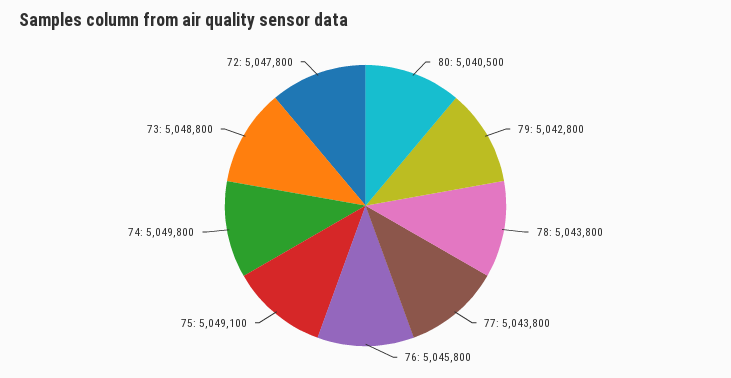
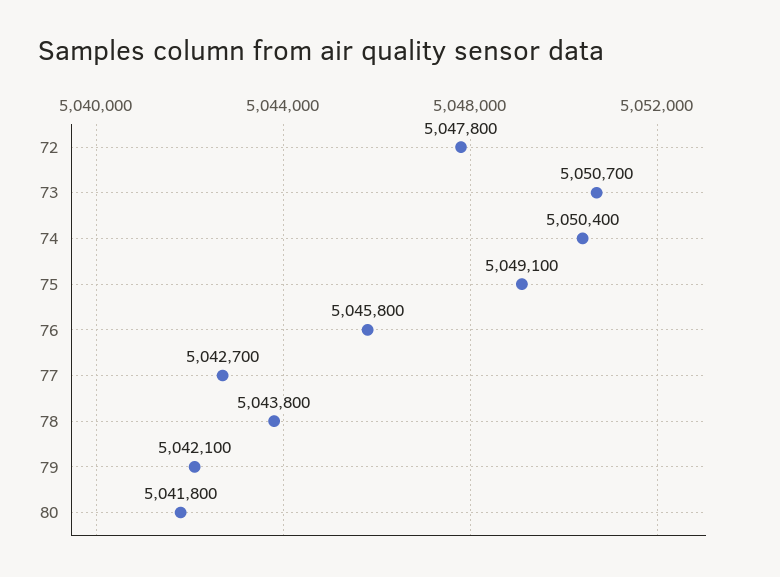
  {
-   "80": 5040500,
+   "80": 5041800,
-   "79": 5042800,
+   "79": 5042100,
    "78": 5043800,
-   "77": 5043800,
+   "77": 5042700,
    "76": 5045800,
    "75": 5049100,
-   "74": 5049800,
+   "74": 5050400,
-   "73": 5048800,
+   "73": 5050700,
    "72": 5047800
  }

